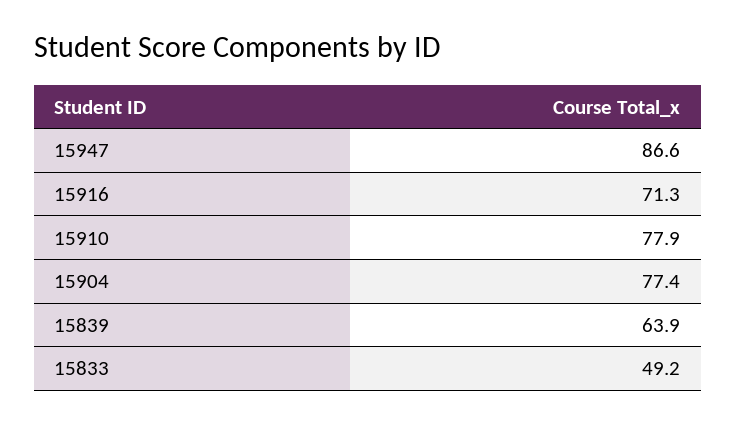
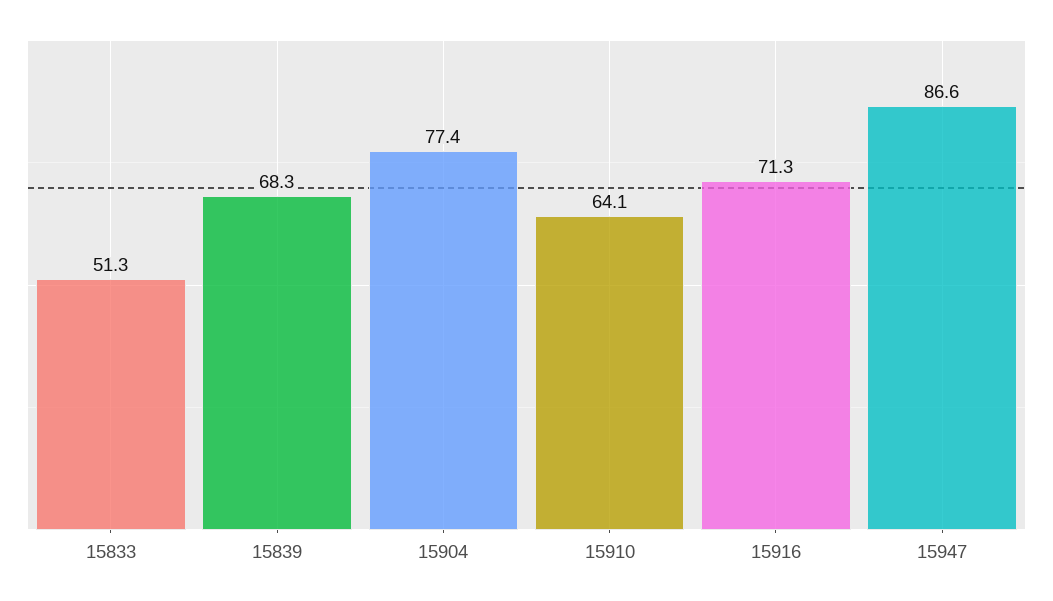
  {
    "15947": 86.6,
    "15916": 71.3,
-   "15910": 77.9,
+   "15910": 64.1,
    "15904": 77.4,
-   "15839": 63.9,
+   "15839": 68.3,
-   "15833": 49.2
+   "15833": 51.3
  }

